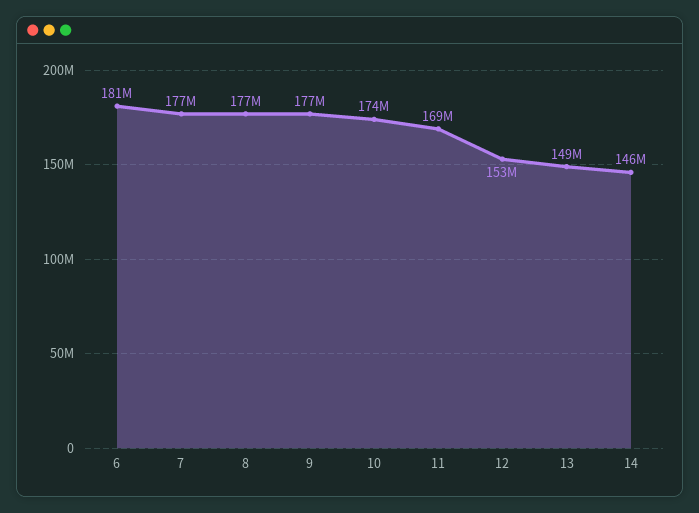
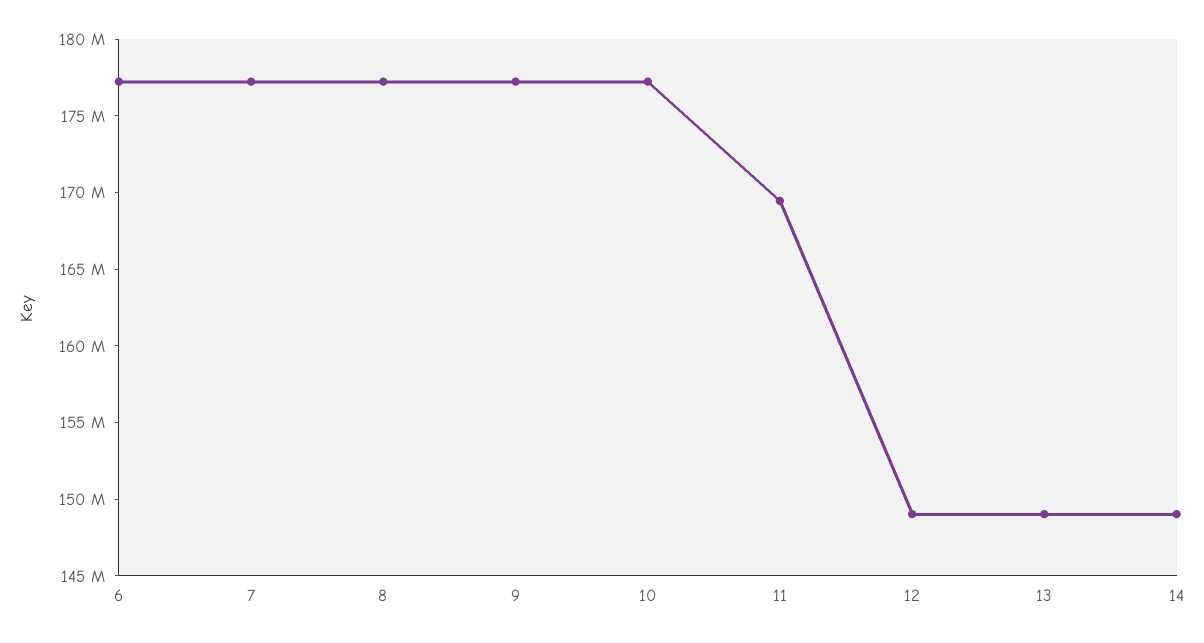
  {
-   "6": 181000000,
+   "6": 177000000,
    "7": 177000000,
    "8": 177000000,
    "9": 177000000,
-   "10": 174000000,
+   "10": 177000000,
    "11": 169000000,
-   "12": 153000000,
+   "12": 149000000,
    "13": 149000000,
-   "14": 146000000
+   "14": 149000000
  }

